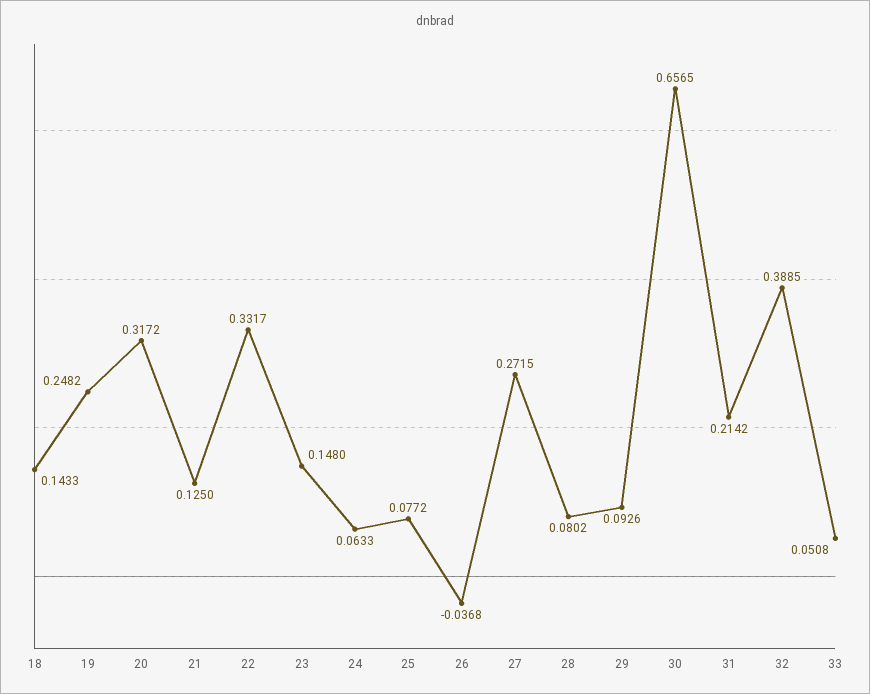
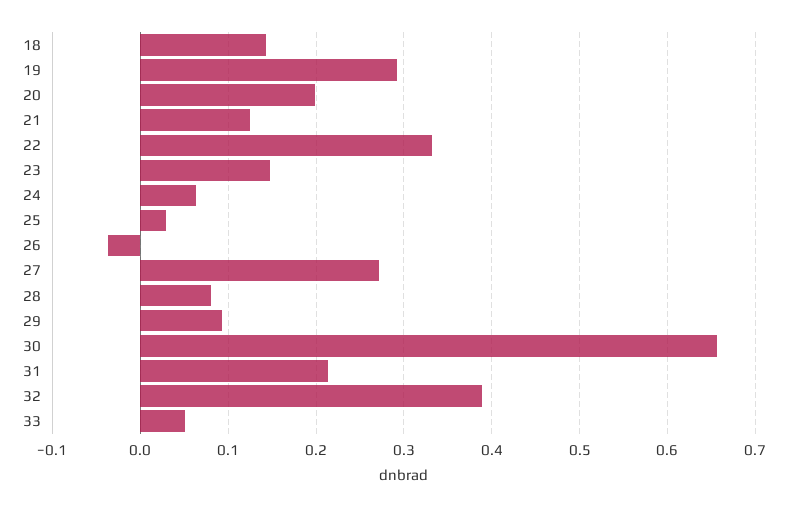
  {
    "18": 0.1433,
-   "19": 0.2482,
+   "19": 0.29,
-   "20": 0.3172,
+   "20": 0.2,
    "21": 0.125,
    "22": 0.3317,
    "23": 0.148,
    "24": 0.0633,
-   "25": 0.0772,
+   "25": 0.03,
    "26": -0.0368,
    "27": 0.2715,
    "28": 0.0802,
    "29": 0.0926,
    "30": 0.6565,
    "31": 0.2142,
    "32": 0.3885,
    "33": 0.0508
  }

